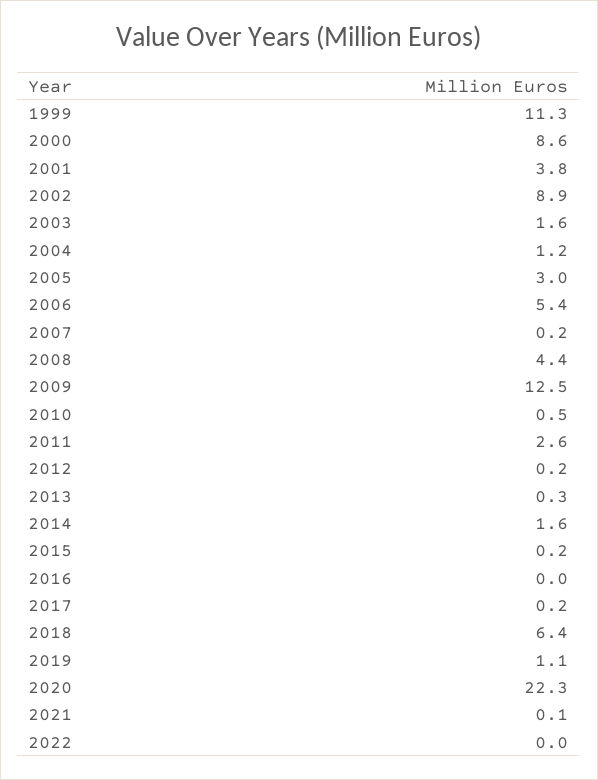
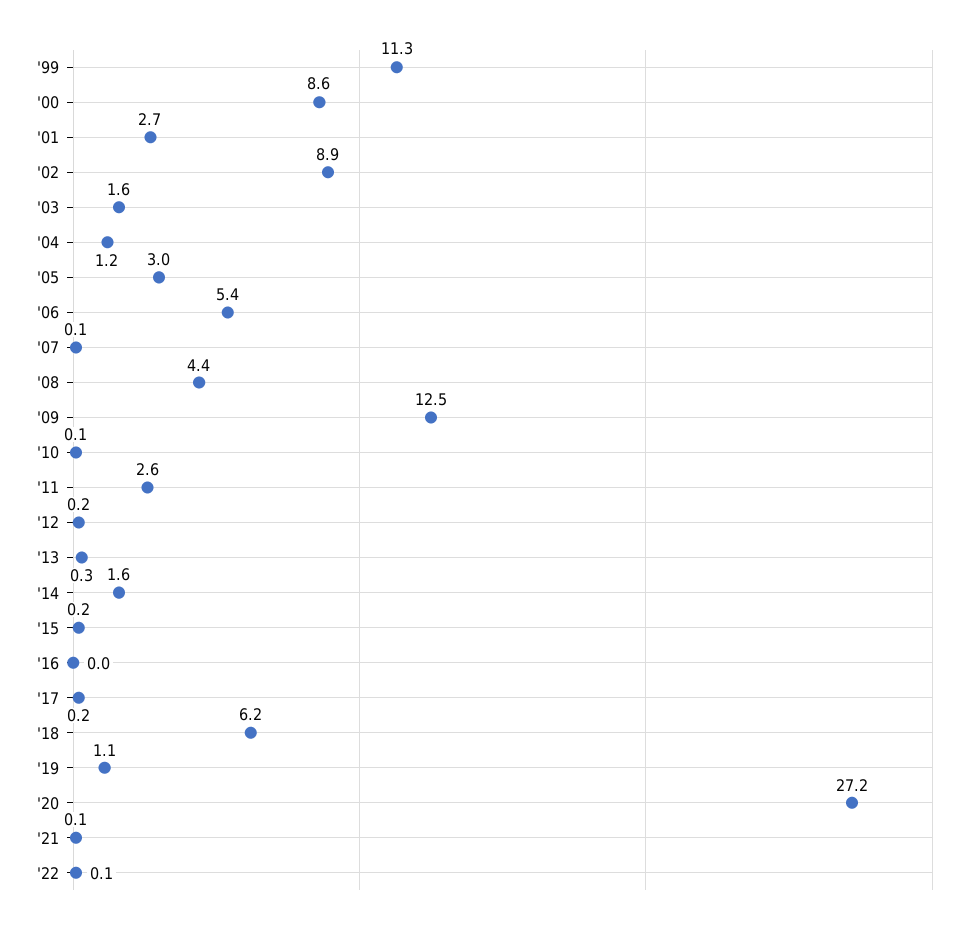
  {
    "1999": 11.3,
    "2000": 8.6,
-   "2001": 3.8,
+   "2001": 2.7,
    "2002": 8.9,
    "2003": 1.6,
    "2004": 1.2,
    "2005": 3,
    "2006": 5.4,
-   "2007": 0.2,
+   "2007": 0.1,
    "2008": 4.4,
    "2009": 12.5,
-   "2010": 0.5,
+   "2010": 0.1,
    "2011": 2.6,
    "2012": 0.2,
    "2013": 0.3,
    "2014": 1.6,
    "2015": 0.2,
    "2016": 0,
    "2017": 0.2,
-   "2018": 6.4,
+   "2018": 6.2,
    "2019": 1.1,
-   "2020": 22.3,
+   "2020": 27.2,
    "2021": 0.1,
-   "2022": 0
+   "2022": 0.1
  }

